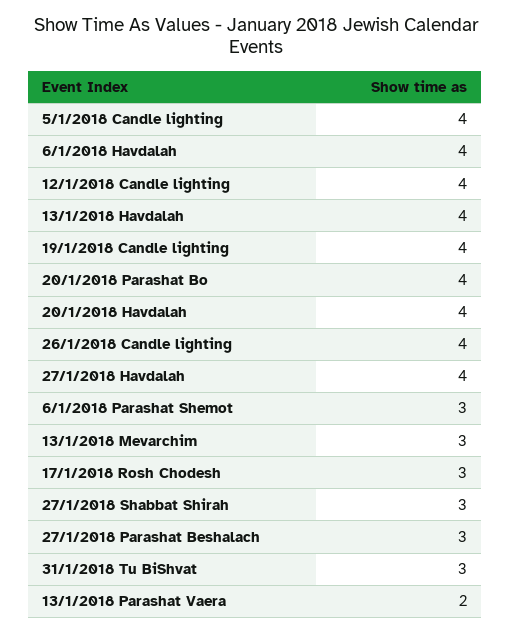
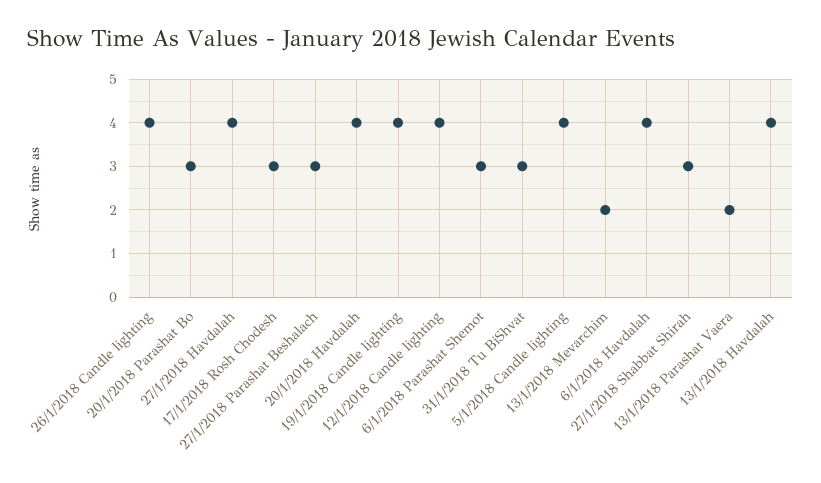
  {
    "5/1/2018 Candle lighting": 4,
    "6/1/2018 Havdalah": 4,
    "12/1/2018 Candle lighting": 4,
    "13/1/2018 Havdalah": 4,
    "19/1/2018 Candle lighting": 4,
-   "20/1/2018 Parashat Bo": 4,
+   "20/1/2018 Parashat Bo": 3,
    "20/1/2018 Havdalah": 4,
    "26/1/2018 Candle lighting": 4,
    "27/1/2018 Havdalah": 4,
    "6/1/2018 Parashat Shemot": 3,
-   "13/1/2018 Mevarchim": 3,
+   "13/1/2018 Mevarchim": 2,
    "17/1/2018 Rosh Chodesh": 3,
    "27/1/2018 Shabbat Shirah": 3,
    "27/1/2018 Parashat Beshalach": 3,
    "31/1/2018 Tu BiShvat": 3,
    "13/1/2018 Parashat Vaera": 2
  }

